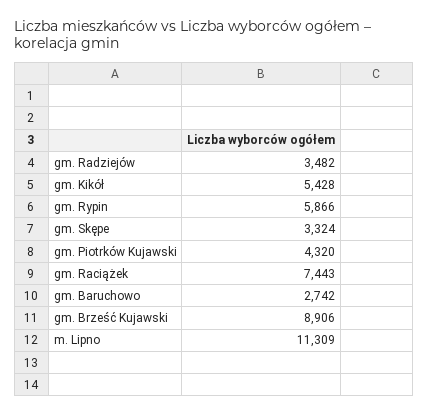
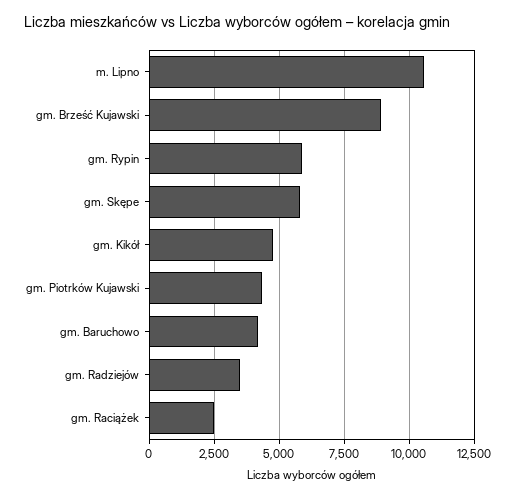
  {
    "gm. Radziejów": 3482,
-   "gm. Kikół": 5428,
+   "gm. Kikół": 4750,
    "gm. Rypin": 5866,
-   "gm. Skępe": 3324,
+   "gm. Skępe": 5750,
    "gm. Piotrków Kujawski": 4320,
-   "gm. Raciążek": 7443,
+   "gm. Raciążek": 2500,
-   "gm. Baruchowo": 2742,
+   "gm. Baruchowo": 4250,
    "gm. Brześć Kujawski": 8906,
-   "m. Lipno": 11309
+   "m. Lipno": 10500
  }

